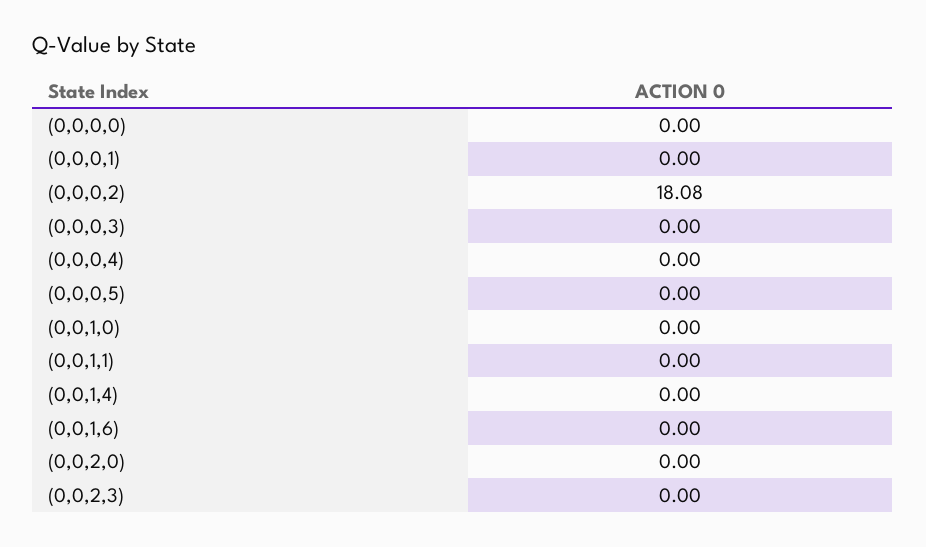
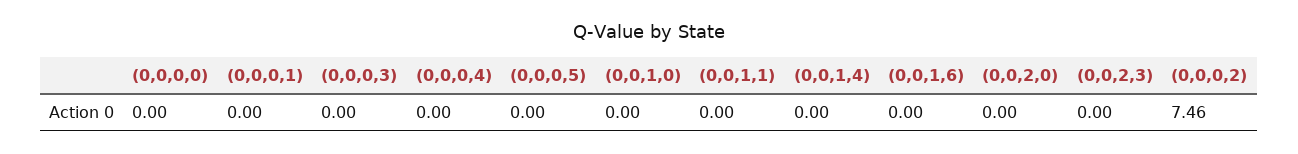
  {
    "(0,0,0,0)": 0,
    "(0,0,0,1)": 0,
-   "(0,0,0,2)": 18.08,
+   "(0,0,0,2)": 7.46,
    "(0,0,0,3)": 0,
    "(0,0,0,4)": 0,
    "(0,0,0,5)": 0,
    "(0,0,1,0)": 0,
    "(0,0,1,1)": 0,
    "(0,0,1,4)": 0,
    "(0,0,1,6)": 0,
    "(0,0,2,0)": 0,
    "(0,0,2,3)": 0
  }

